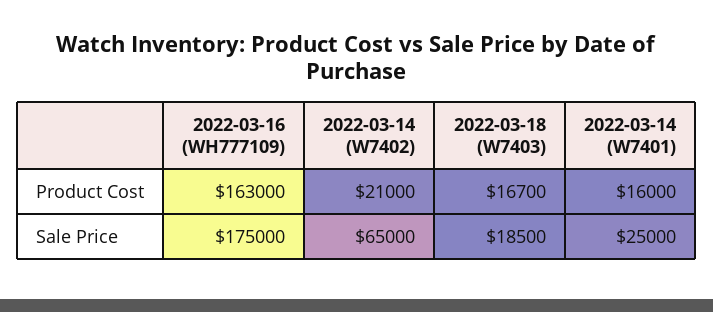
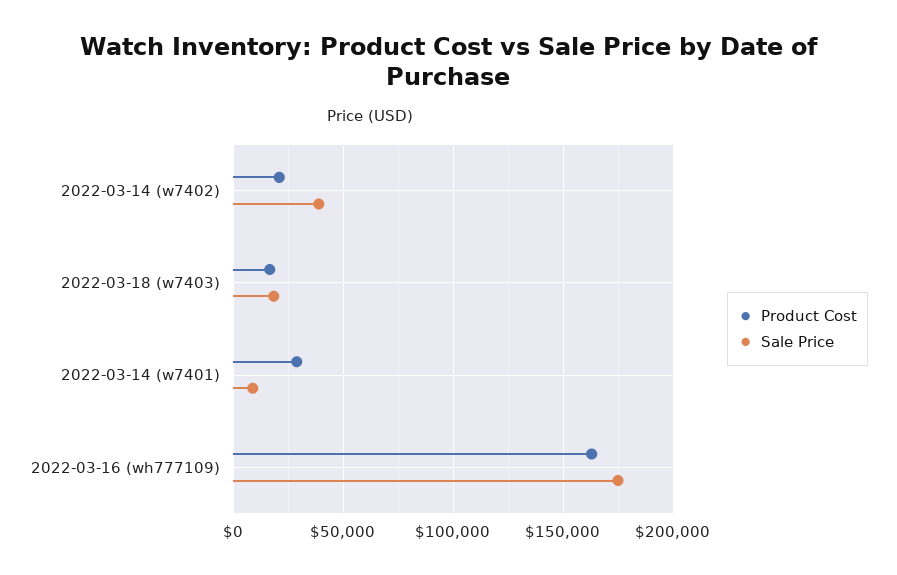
  {
    "Product Cost": {
      "2022-03-16 (WH777109)": 163000,
      "2022-03-14 (W7402)": 21000,
      "2022-03-18 (W7403)": 16700,
-     "2022-03-14 (W7401)": 16000
+     "2022-03-14 (W7401)": 30000
    },
    "Sale Price": {
      "2022-03-16 (WH777109)": 175000,
-     "2022-03-14 (W7402)": 65000,
+     "2022-03-14 (W7402)": 40000,
      "2022-03-18 (W7403)": 18500,
-     "2022-03-14 (W7401)": 25000
+     "2022-03-14 (W7401)": 10000
    }
  }

